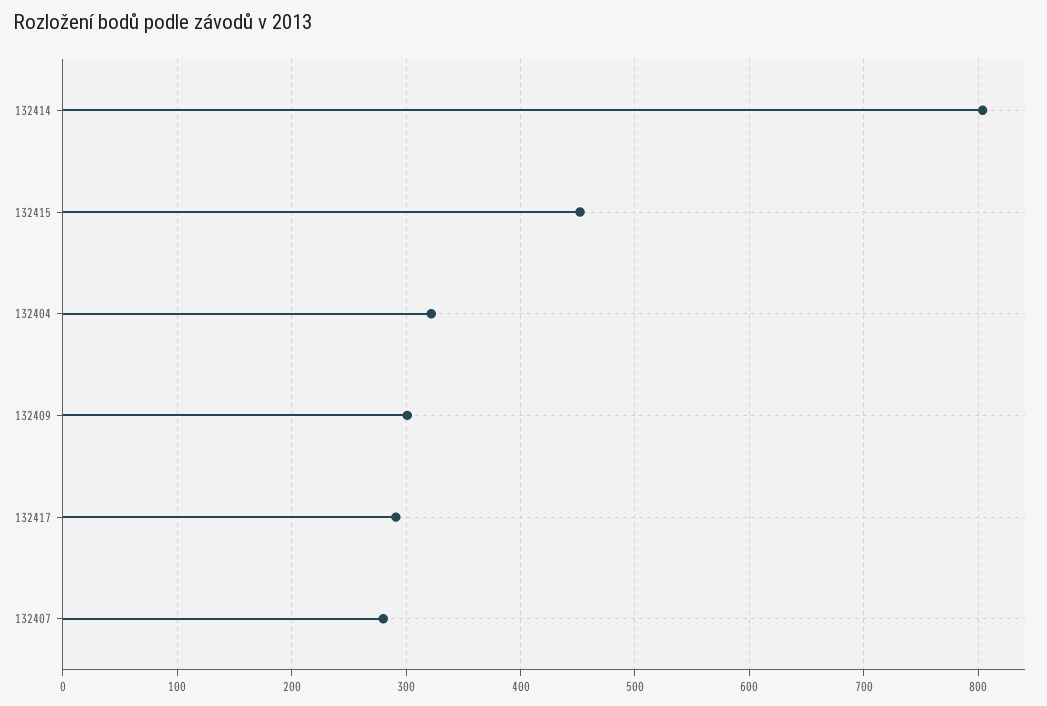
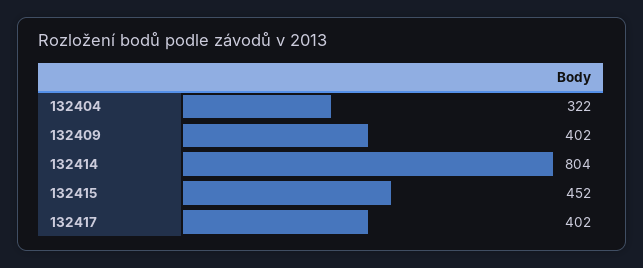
  {
    "132414": 804,
    "132415": 452,
    "132404": 322,
-   "132409": 300,
+   "132409": 402,
-   "132417": 290,
+   "132417": 402
-   "132407": 280
  }

